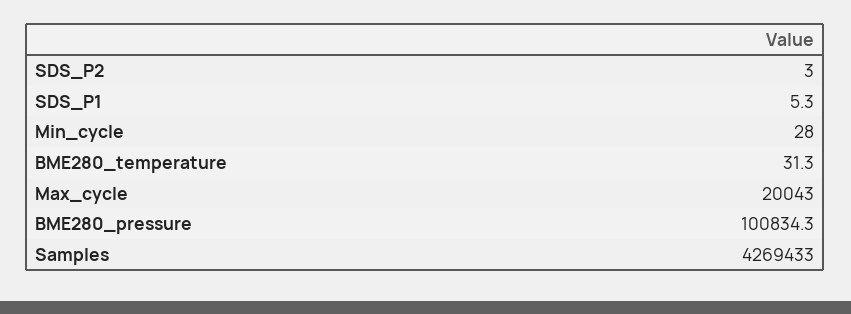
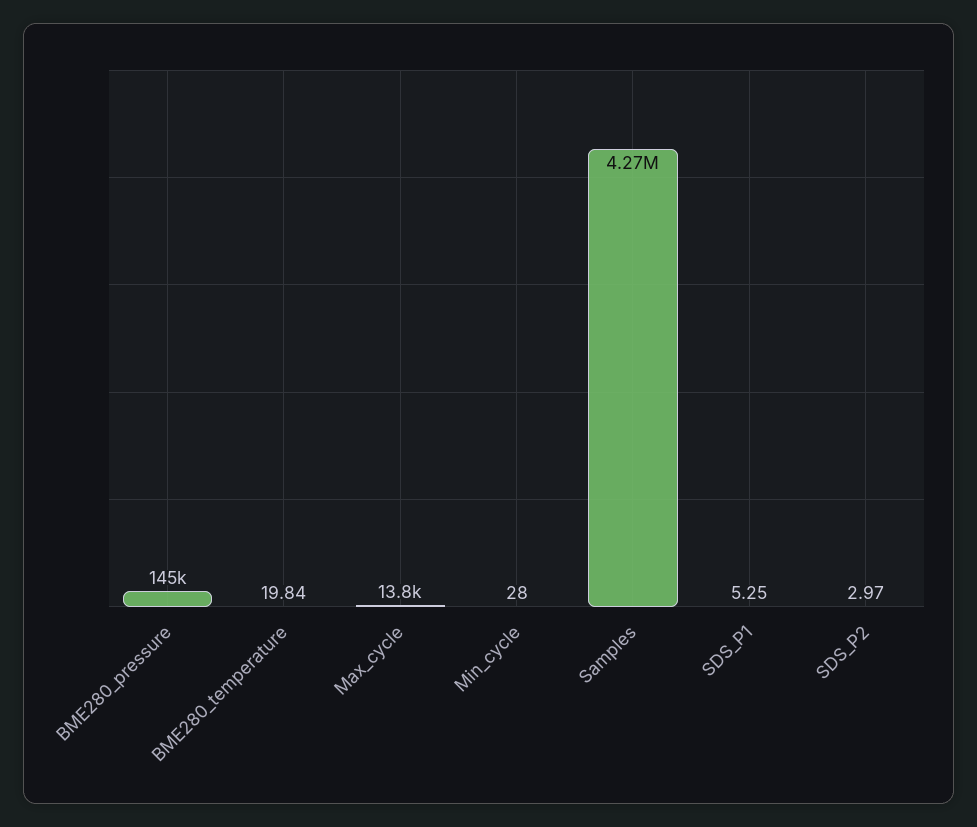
  {
    "SDS_P2": 2.97,
    "SDS_P1": 5.25,
    "Min_cycle": 28,
-   "BME280_temperature": 31.3,
+   "BME280_temperature": 19.84,
-   "Max_cycle": 20043,
+   "Max_cycle": 13800,
-   "BME280_pressure": 100834.3,
+   "BME280_pressure": 145000,
    "Samples": 4269433
  }

